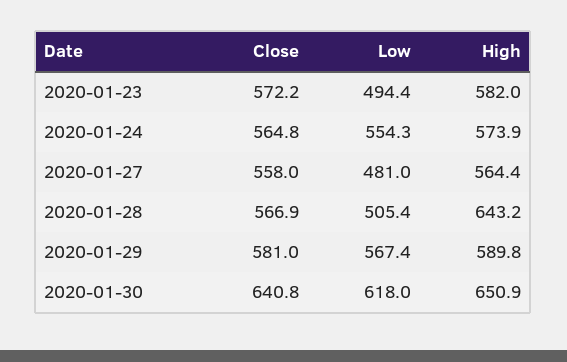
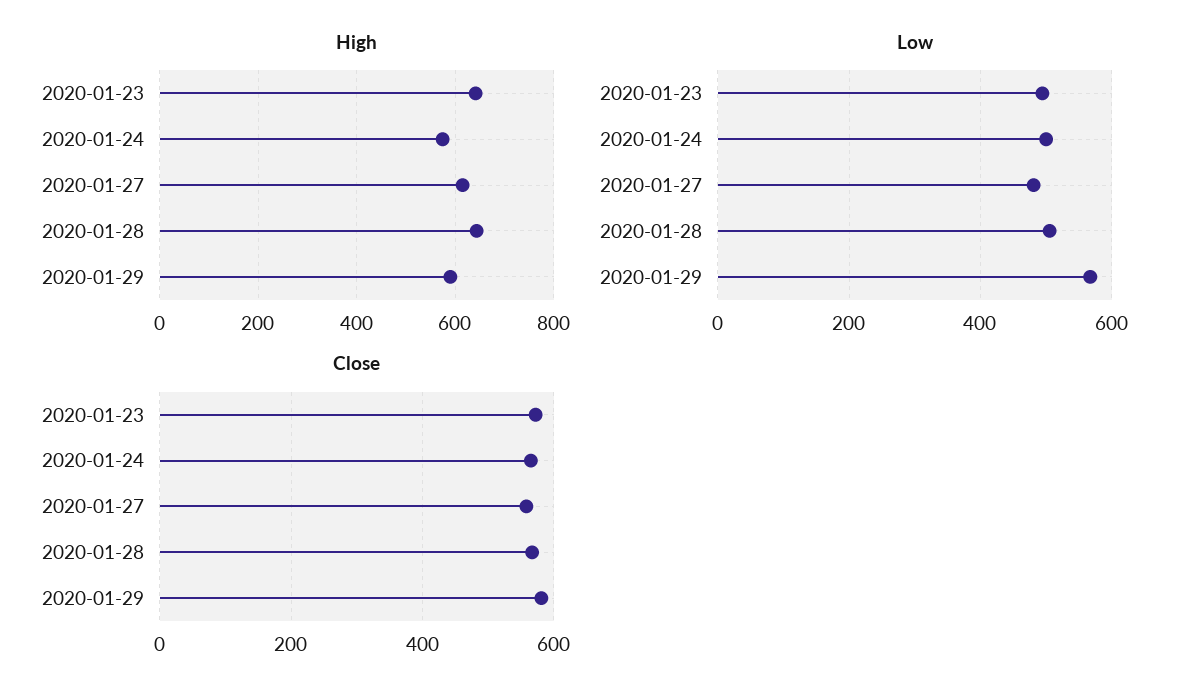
  {
    "Close": {
      "2020-01-23": 572.2,
      "2020-01-24": 564.8,
      "2020-01-27": 558,
      "2020-01-28": 566.9,
-     "2020-01-29": 581,
+     "2020-01-29": 581
-     "2020-01-30": 640.8
    },
    "Low": {
      "2020-01-23": 494.4,
-     "2020-01-24": 554.3,
+     "2020-01-24": 500,
      "2020-01-27": 481,
      "2020-01-28": 505.4,
-     "2020-01-29": 567.4,
+     "2020-01-29": 567.4
-     "2020-01-30": 618
    },
    "High": {
-     "2020-01-23": 582,
+     "2020-01-23": 640,
      "2020-01-24": 573.9,
-     "2020-01-27": 564.4,
+     "2020-01-27": 620,
      "2020-01-28": 643.2,
-     "2020-01-29": 589.8,
+     "2020-01-29": 589.8
-     "2020-01-30": 650.9
    }
  }

